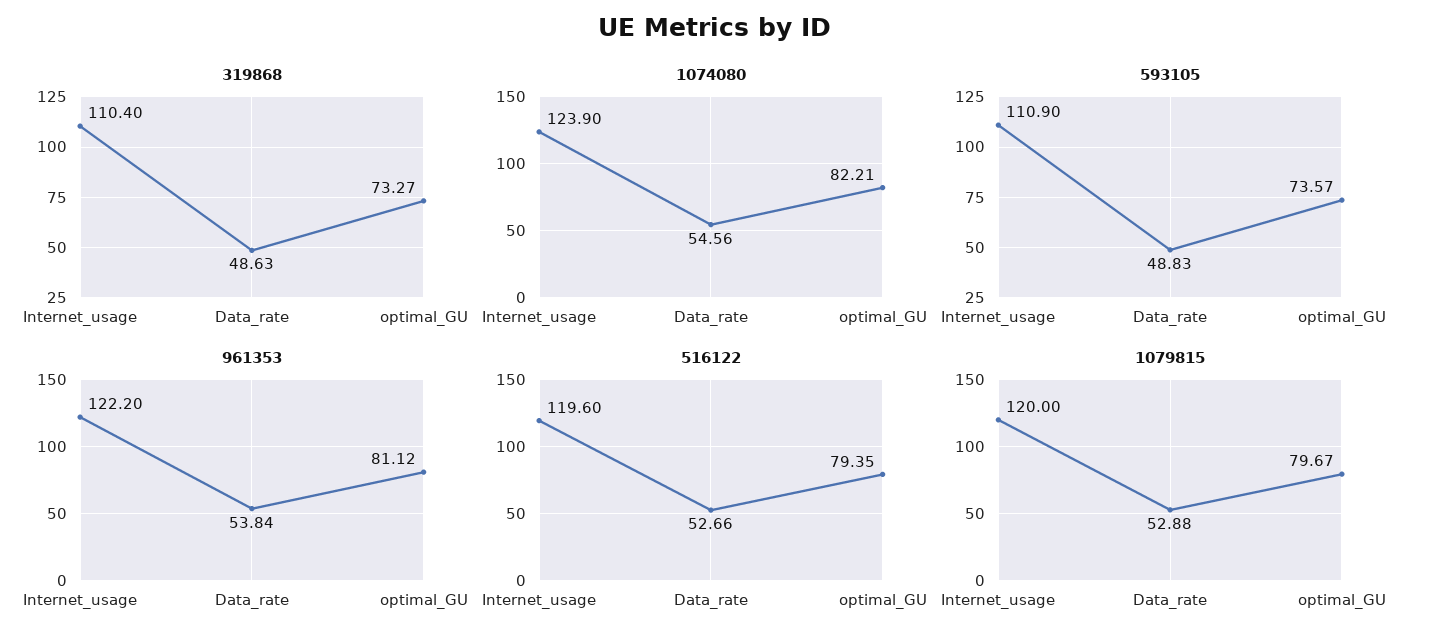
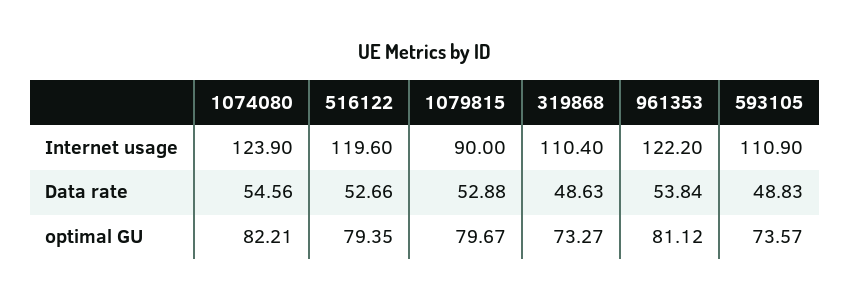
  {
    "319868": {
      "Internet_usage": 110.4,
      "Data_rate": 48.63,
      "optimal_GU": 73.27
    },
    "1074080": {
      "Internet_usage": 123.9,
      "Data_rate": 54.56,
      "optimal_GU": 82.21
    },
    "593105": {
      "Internet_usage": 110.9,
      "Data_rate": 48.83,
      "optimal_GU": 73.57
    },
    "961353": {
      "Internet_usage": 122.2,
      "Data_rate": 53.84,
      "optimal_GU": 81.12
    },
    "516122": {
      "Internet_usage": 119.6,
      "Data_rate": 52.66,
      "optimal_GU": 79.35
    },
    "1079815": {
-     "Internet_usage": 120,
+     "Internet_usage": 90,
      "Data_rate": 52.88,
      "optimal_GU": 79.67
    }
  }

